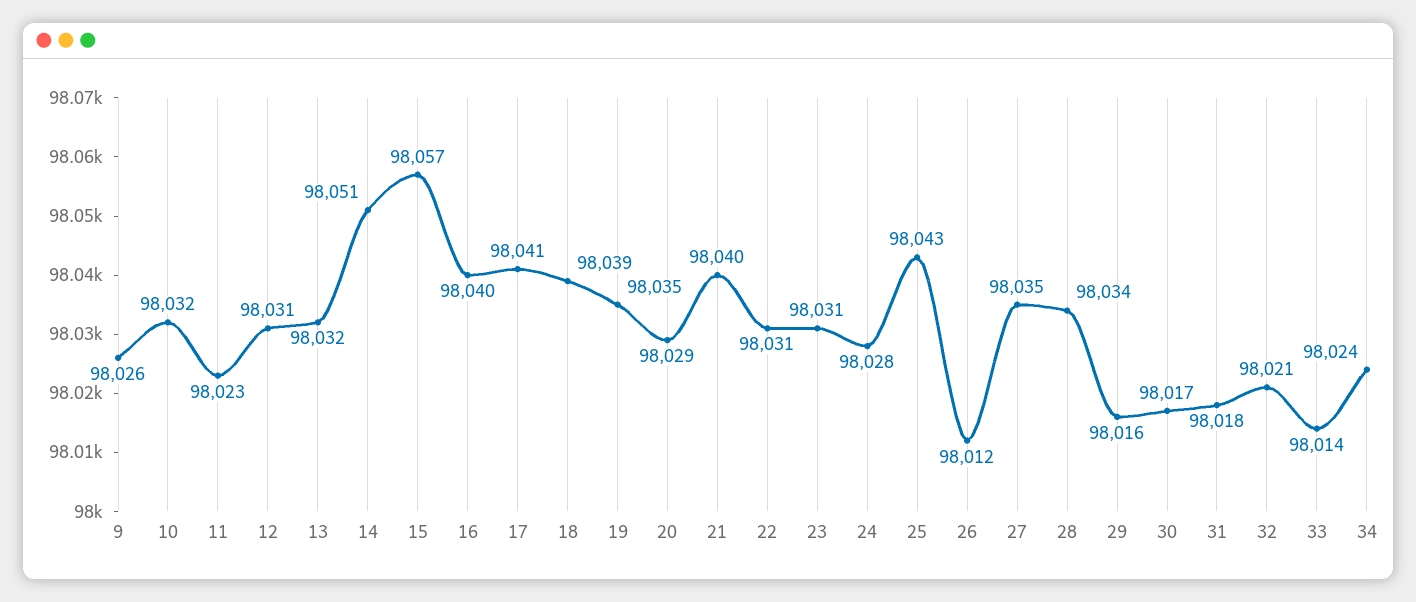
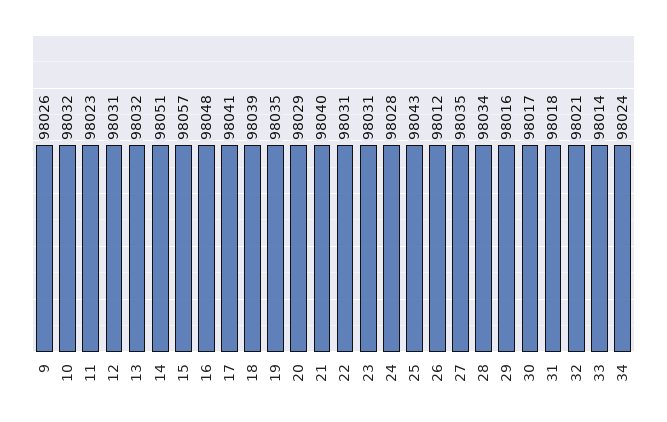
  {
    "9": 98026,
    "10": 98032,
    "11": 98023,
    "12": 98031,
    "13": 98032,
    "14": 98051,
    "15": 98057,
-   "16": 98040,
+   "16": 98048,
    "17": 98041,
    "18": 98039,
    "19": 98035,
    "20": 98029,
    "21": 98040,
    "22": 98031,
    "23": 98031,
    "24": 98028,
    "25": 98043,
    "26": 98012,
    "27": 98035,
    "28": 98034,
    "29": 98016,
    "30": 98017,
    "31": 98018,
    "32": 98021,
    "33": 98014,
    "34": 98024
  }

